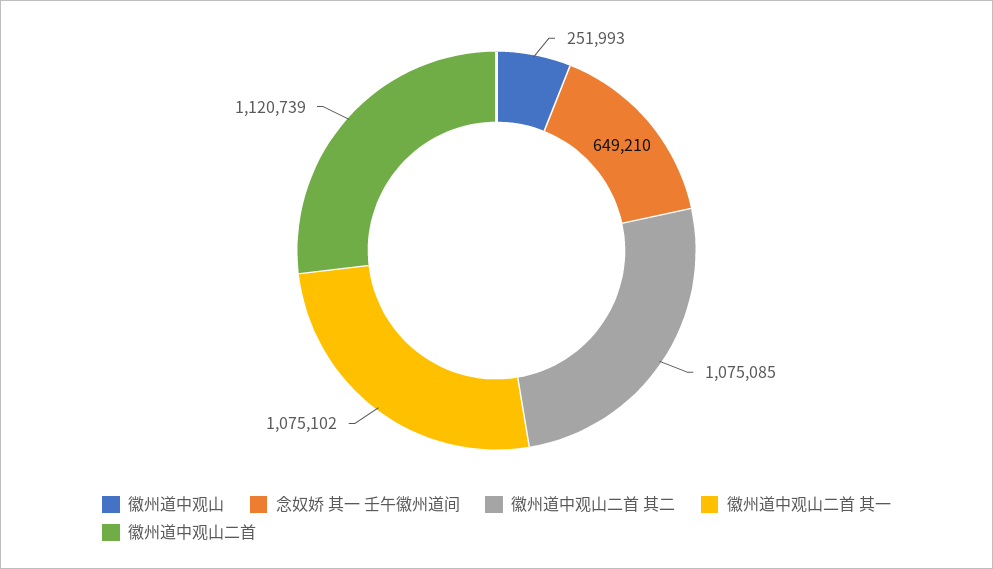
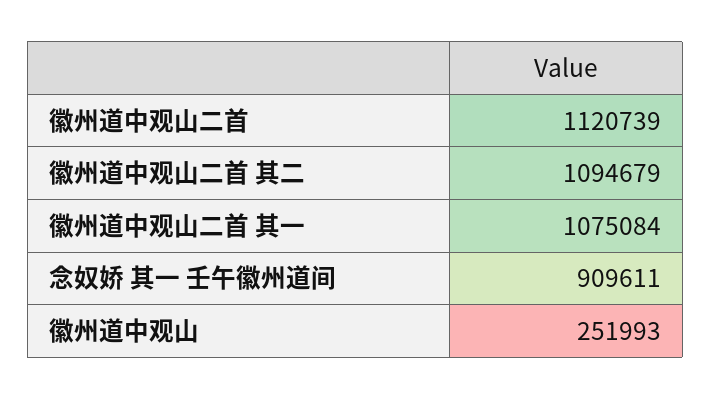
  {
    "徽州道中观山": 251993,
-   "念奴娇 其一 壬午徽州道间": 649210,
+   "念奴娇 其一 壬午徽州道间": 909611,
-   "徽州道中观山二首 其二": 1075085,
+   "徽州道中观山二首 其二": 1094679,
-   "徽州道中观山二首 其一": 1075102,
+   "徽州道中观山二首 其一": 1075084,
    "徽州道中观山二首": 1120739
  }

